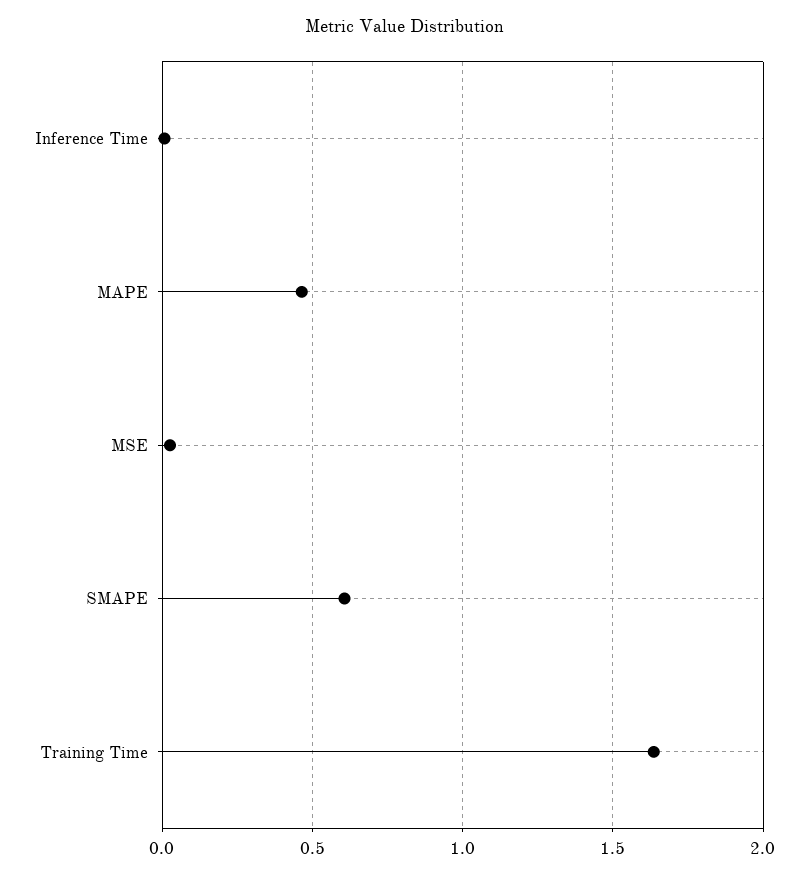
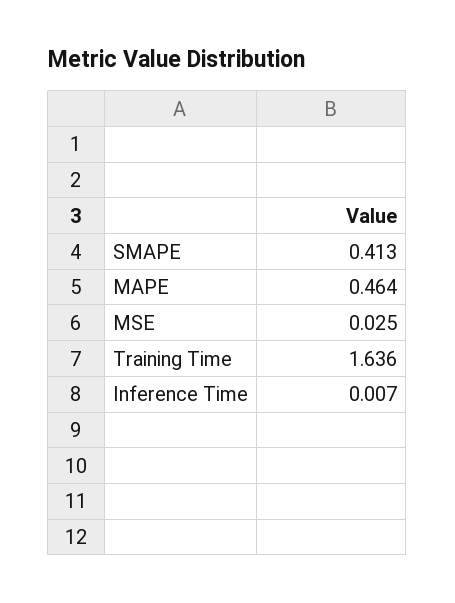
  {
    "Inference Time": 0.007,
    "MAPE": 0.464,
    "MSE": 0.025,
-   "SMAPE": 0.6,
+   "SMAPE": 0.413,
    "Training Time": 1.636
  }

